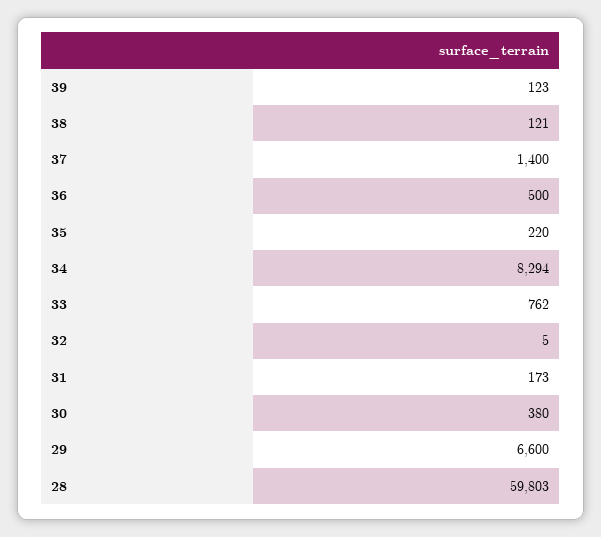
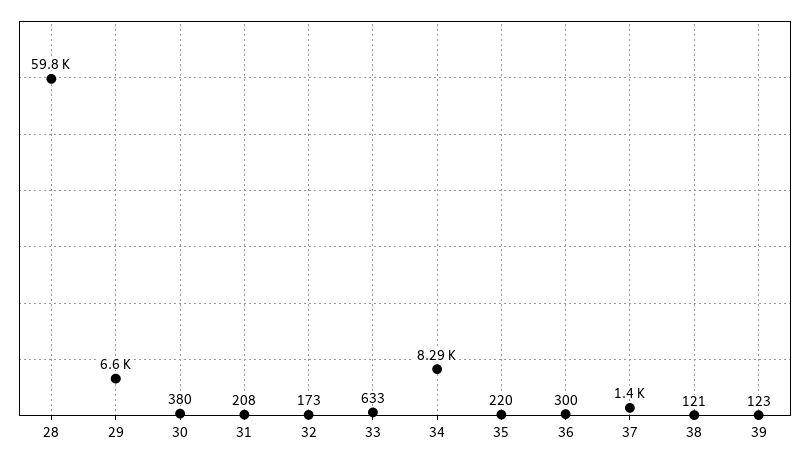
  {
    "39": 123,
    "38": 121,
    "37": 1400,
-   "36": 500,
+   "36": 300,
    "35": 220,
    "34": 8294,
-   "33": 762,
+   "33": 633,
-   "32": 5,
+   "32": 173,
-   "31": 173,
+   "31": 208,
    "30": 380,
    "29": 6600,
    "28": 59803
  }

